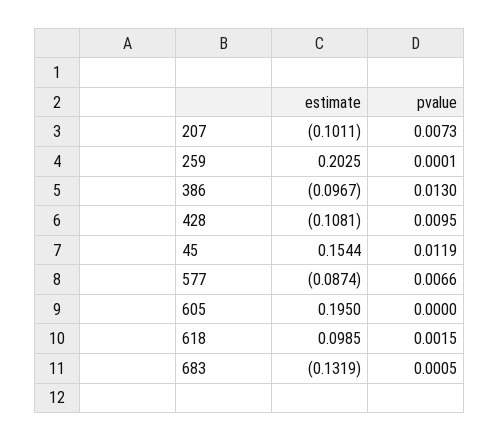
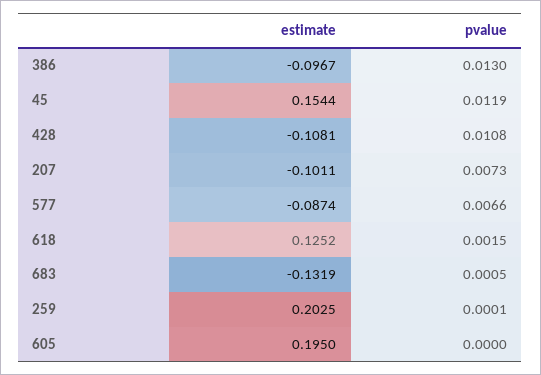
  {
    "estimate": {
      "207": -0.1011,
      "259": 0.2025,
      "386": -0.0967,
      "428": -0.1081,
      "45": 0.1544,
      "577": -0.0874,
      "605": 0.195,
-     "618": 0.0985,
+     "618": 0.1252,
      "683": -0.1319
    },
    "pvalue": {
      "207": 0.0073,
      "259": 0.0001,
      "386": 0.013,
-     "428": 0.0095,
+     "428": 0.0108,
      "45": 0.0119,
      "577": 0.0066,
      "605": 0,
      "618": 0.0015,
      "683": 0.0005
    }
  }

